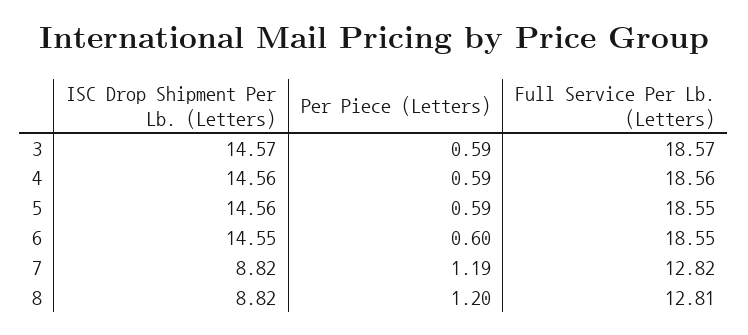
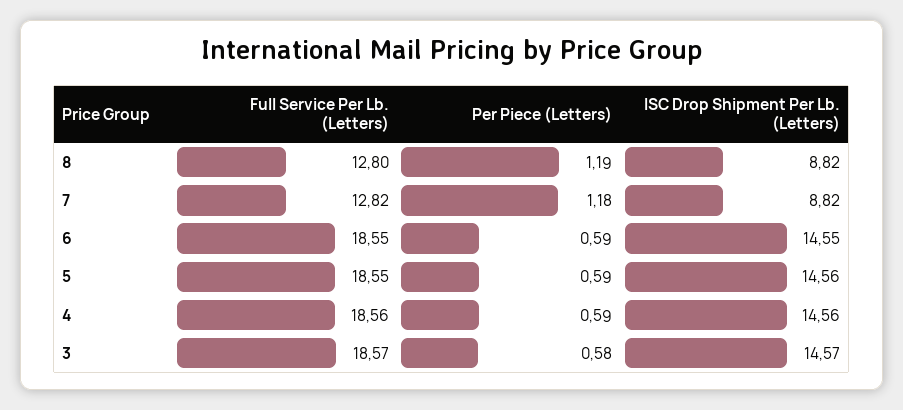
  {
    "ISC Drop Shipment Per Lb. (Letters)": {
      "3": 14.57,
      "4": 14.56,
      "5": 14.56,
      "6": 14.55,
      "7": 8.82,
      "8": 8.82
    },
    "Per Piece (Letters)": {
-     "3": 0.59,
+     "3": 0.58,
      "4": 0.59,
      "5": 0.59,
-     "6": 0.6,
+     "6": 0.59,
-     "7": 1.19,
+     "7": 1.18,
-     "8": 1.2
+     "8": 1.19
    },
    "Full Service Per Lb. (Letters)": {
      "3": 18.57,
      "4": 18.56,
      "5": 18.55,
      "6": 18.55,
      "7": 12.82,
-     "8": 12.81
+     "8": 12.8
    }
  }

